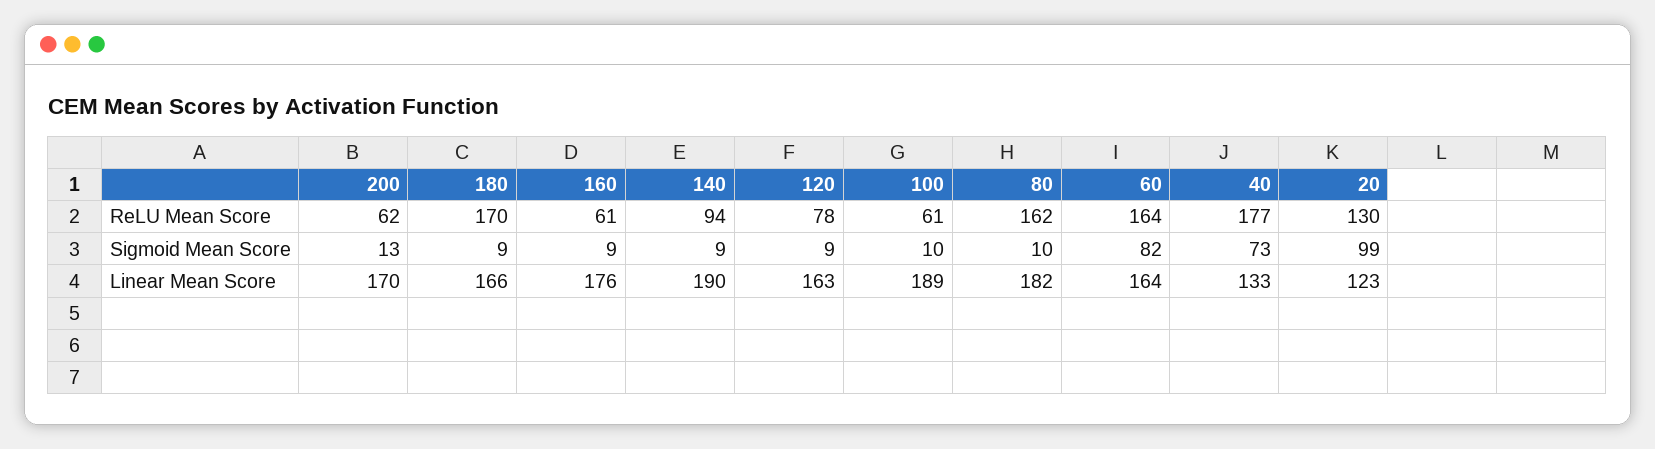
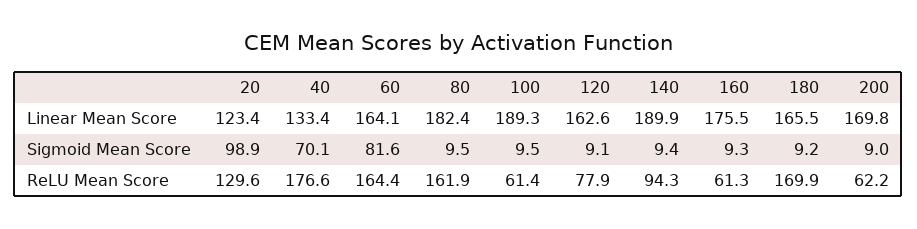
  {
    "200": {
      "ReLU Mean Score": 62.2,
-     "Sigmoid Mean Score": 13,
+     "Sigmoid Mean Score": 9,
      "Linear Mean Score": 169.8
    },
    "180": {
      "ReLU Mean Score": 169.9,
      "Sigmoid Mean Score": 9.2,
      "Linear Mean Score": 165.5
    },
    "160": {
      "ReLU Mean Score": 61.3,
      "Sigmoid Mean Score": 9.3,
      "Linear Mean Score": 175.5
    },
    "140": {
      "ReLU Mean Score": 94.3,
      "Sigmoid Mean Score": 9.4,
      "Linear Mean Score": 189.9
    },
    "120": {
      "ReLU Mean Score": 77.9,
      "Sigmoid Mean Score": 9.1,
      "Linear Mean Score": 162.6
    },
    "100": {
      "ReLU Mean Score": 61.4,
      "Sigmoid Mean Score": 9.5,
      "Linear Mean Score": 189.3
    },
    "80": {
      "ReLU Mean Score": 161.9,
      "Sigmoid Mean Score": 9.5,
      "Linear Mean Score": 182.4
    },
    "60": {
      "ReLU Mean Score": 164.4,
      "Sigmoid Mean Score": 81.6,
      "Linear Mean Score": 164.1
    },
    "40": {
      "ReLU Mean Score": 176.6,
-     "Sigmoid Mean Score": 73,
+     "Sigmoid Mean Score": 70.1,
      "Linear Mean Score": 133.4
    },
    "20": {
      "ReLU Mean Score": 129.6,
      "Sigmoid Mean Score": 98.9,
      "Linear Mean Score": 123.4
    }
  }

